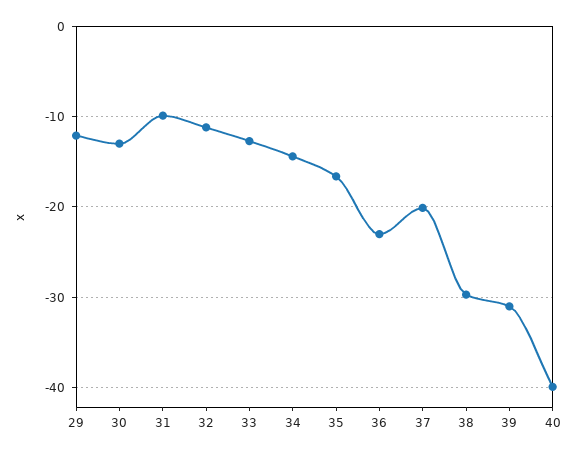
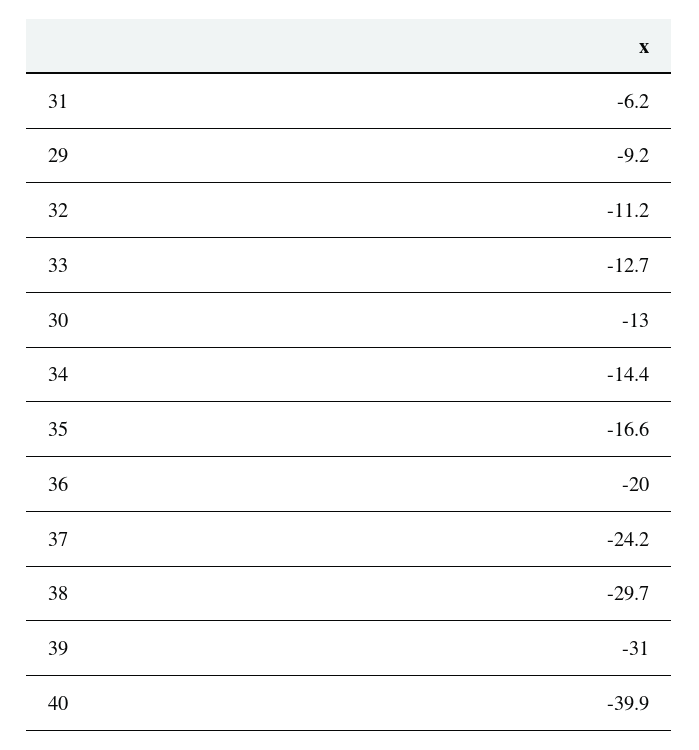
  {
-   "29": -12,
+   "29": -9.2,
    "30": -13,
-   "31": -10,
+   "31": -6.2,
    "32": -11.2,
    "33": -12.7,
    "34": -14.4,
    "35": -16.6,
-   "36": -23,
+   "36": -20,
-   "37": -20,
+   "37": -24.2,
    "38": -29.7,
    "39": -31,
    "40": -39.9
  }

